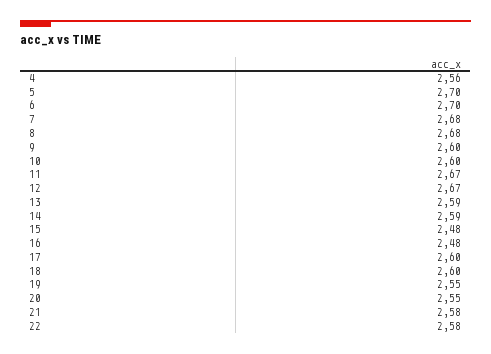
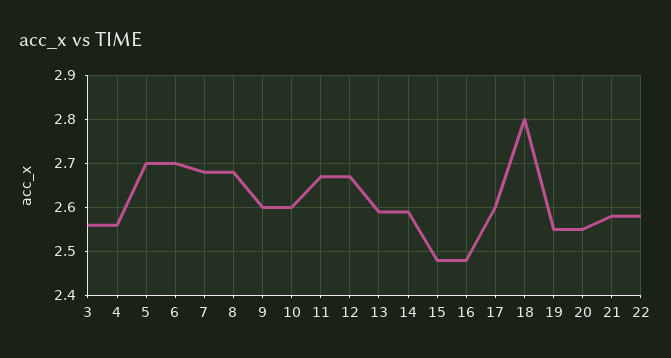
  {
    "4": 2.56,
    "5": 2.7,
    "6": 2.7,
    "7": 2.68,
    "8": 2.68,
    "9": 2.6,
    "10": 2.6,
    "11": 2.67,
    "12": 2.67,
    "13": 2.59,
    "14": 2.59,
    "15": 2.48,
    "16": 2.48,
    "17": 2.6,
-   "18": 2.6,
+   "18": 2.8,
    "19": 2.55,
    "20": 2.55,
    "21": 2.58,
-   "22": 2.58
+   "22": 2.58,
+   "3": 2.55
  }

